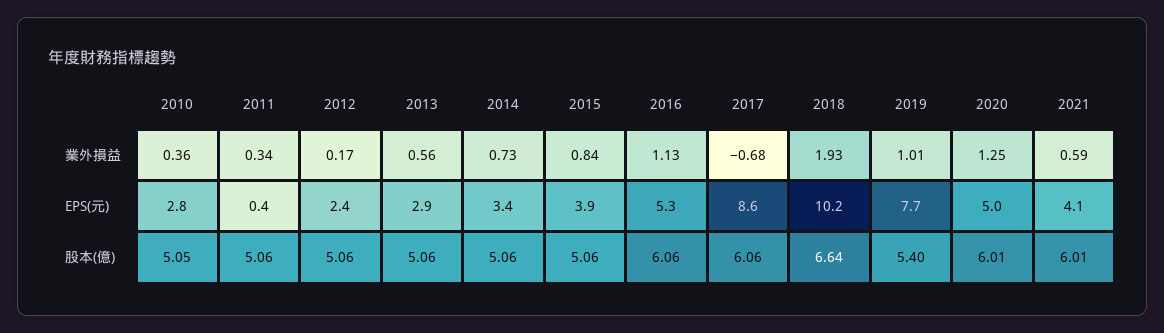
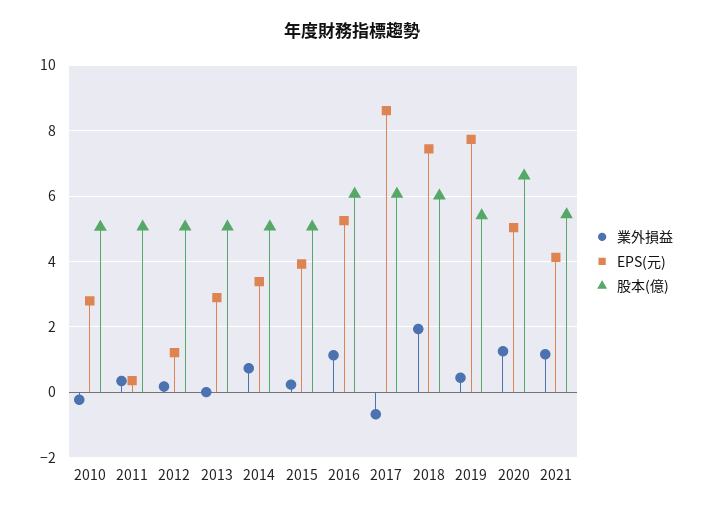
  {
    "業外損益": {
-     "2010": 0.36,
+     "2010": -0.2,
      "2011": 0.34,
      "2012": 0.17,
-     "2013": 0.56,
+     "2013": 0,
      "2014": 0.73,
-     "2015": 0.84,
+     "2015": 0.2,
      "2016": 1.13,
      "2017": -0.68,
      "2018": 1.93,
-     "2019": 1.01,
+     "2019": 0.4,
      "2020": 1.25,
-     "2021": 0.59
+     "2021": 1.2
    },
    "EPS(元)": {
      "2010": 2.8,
      "2011": 0.4,
-     "2012": 2.4,
+     "2012": 1.2,
      "2013": 2.9,
      "2014": 3.4,
      "2015": 3.9,
      "2016": 5.3,
      "2017": 8.6,
-     "2018": 10.2,
+     "2018": 7.4,
      "2019": 7.7,
      "2020": 5,
      "2021": 4.1
    },
    "股本(億)": {
      "2010": 5.05,
      "2011": 5.06,
      "2012": 5.06,
      "2013": 5.06,
      "2014": 5.06,
      "2015": 5.06,
      "2016": 6.06,
      "2017": 6.06,
-     "2018": 6.64,
+     "2018": 6,
      "2019": 5.4,
-     "2020": 6.01,
+     "2020": 6.6,
-     "2021": 6.01
+     "2021": 5.4
    }
  }

